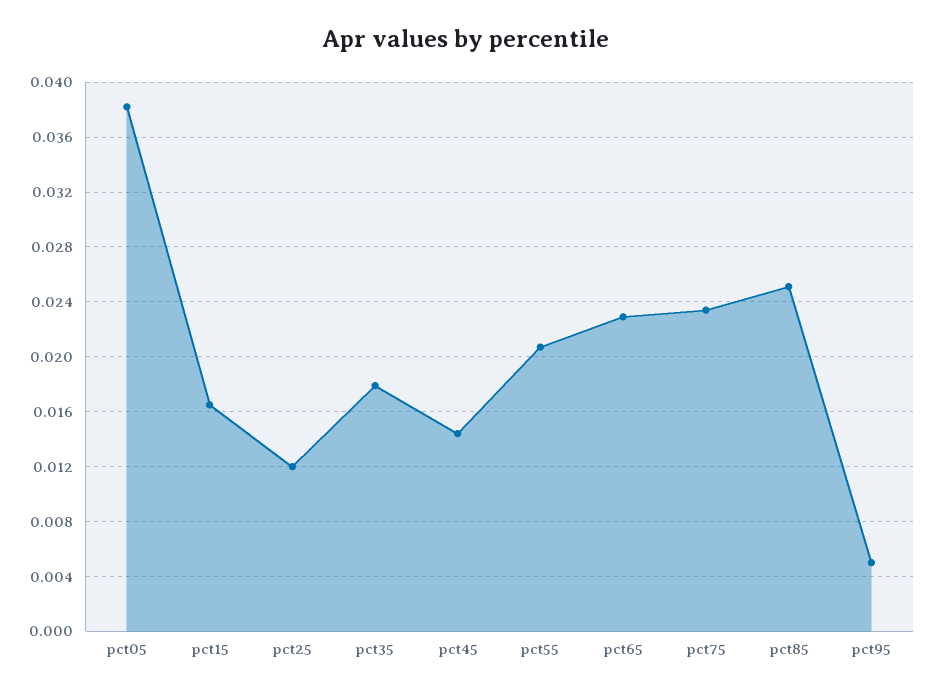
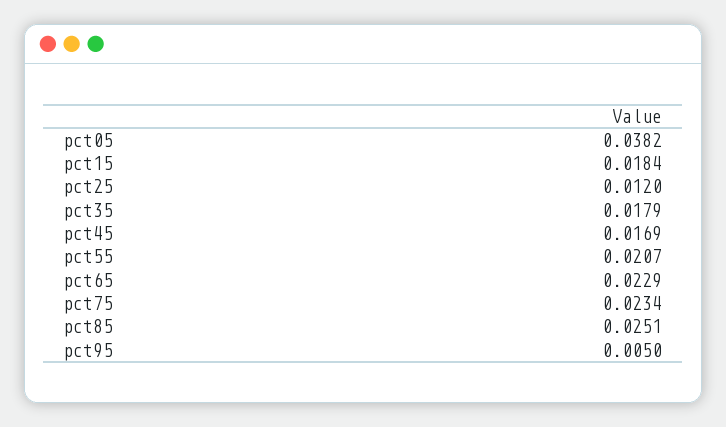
  {
    "pct05": 0.0382,
-   "pct15": 0.0165,
+   "pct15": 0.0184,
    "pct25": 0.012,
    "pct35": 0.0179,
-   "pct45": 0.0145,
+   "pct45": 0.0169,
    "pct55": 0.0207,
    "pct65": 0.0229,
    "pct75": 0.0234,
    "pct85": 0.0251,
    "pct95": 0.005
  }

